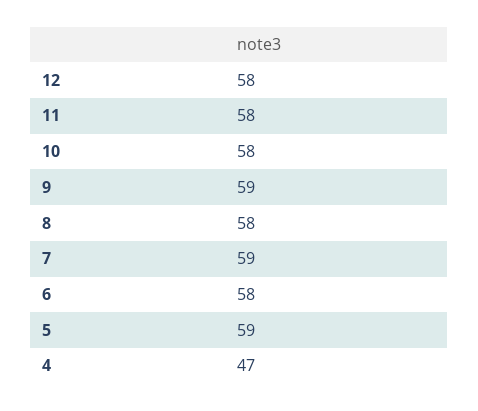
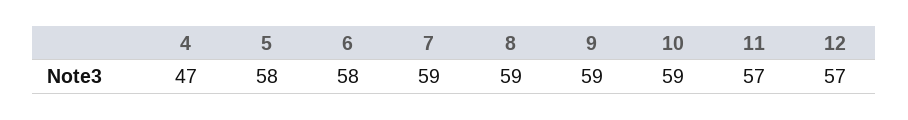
  {
-   "12": 58,
+   "12": 57,
-   "11": 58,
+   "11": 57,
-   "10": 58,
+   "10": 59,
    "9": 59,
-   "8": 58,
+   "8": 59,
    "7": 59,
    "6": 58,
-   "5": 59,
+   "5": 58,
    "4": 47
  }

